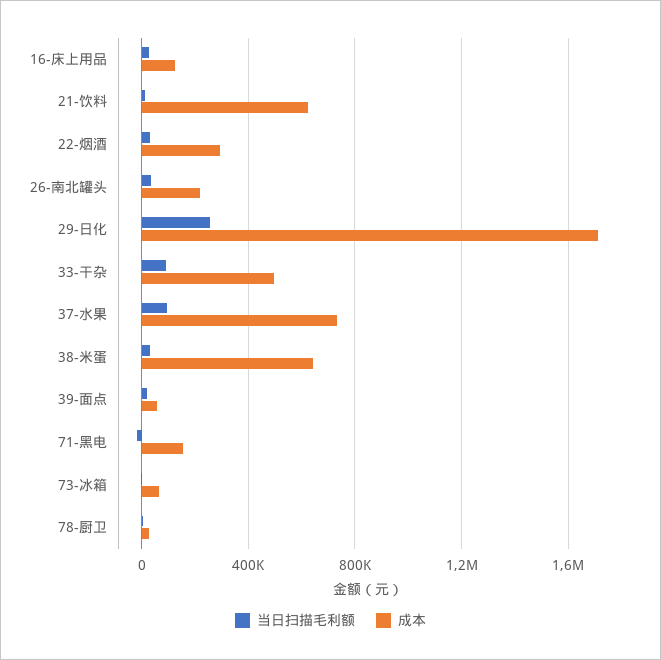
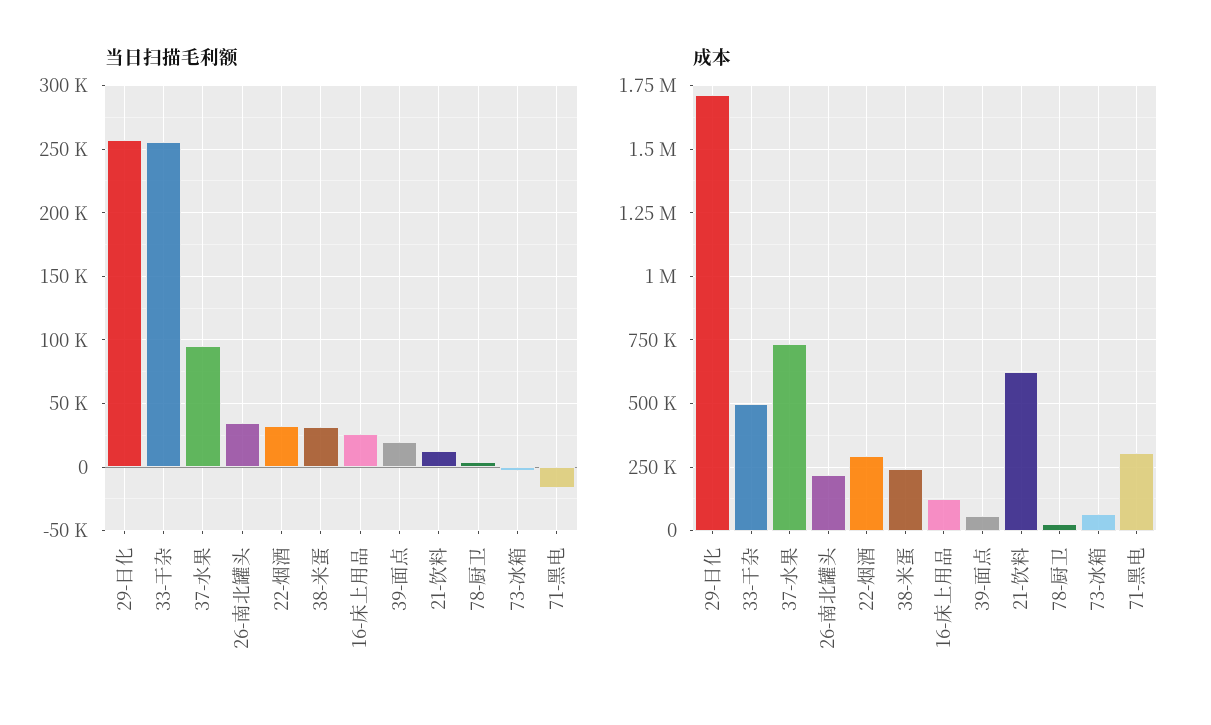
  {
    "当日扫描毛利额": {
      "16-床上用品": 25000,
      "21-饮料": 10000,
      "22-烟酒": 30000,
      "26-南北罐头": 35000,
      "29-日化": 255000,
-     "33-干杂": 100000,
+     "33-干杂": 255000,
      "37-水果": 95000,
      "38-米蛋": 30000,
      "39-面点": 20000,
      "71-黑电": -15000,
      "73-冰箱": -5000,
      "78-厨卫": 5000
    },
    "成本": {
      "16-床上用品": 125000,
      "21-饮料": 625000,
      "22-烟酒": 300000,
      "26-南北罐头": 225000,
      "29-日化": 1725000,
      "33-干杂": 500000,
      "37-水果": 725000,
-     "38-米蛋": 650000,
+     "38-米蛋": 250000,
      "39-面点": 50000,
-     "71-黑电": 150000,
+     "71-黑电": 300000,
      "73-冰箱": 75000,
      "78-厨卫": 25000
    }
  }

